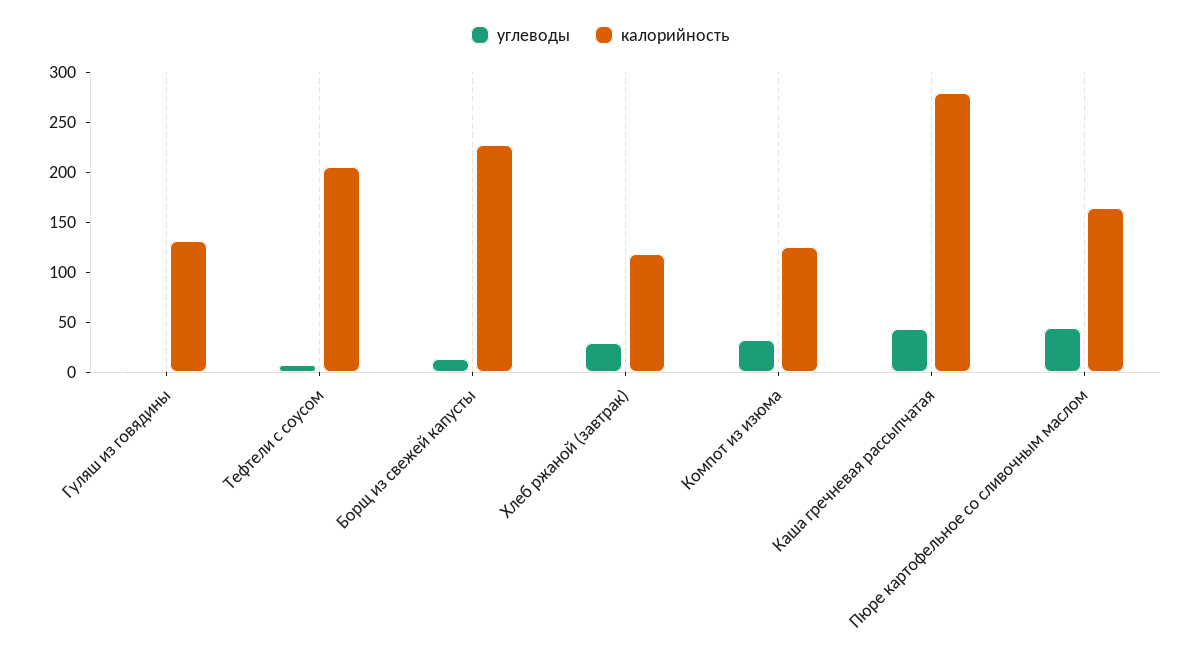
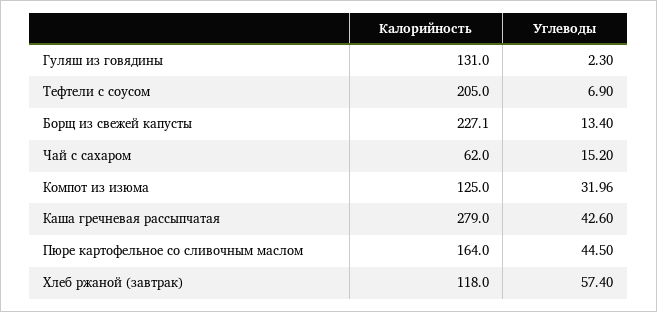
  {
    "углеводы": {
      "Гуляш из говядины": 2.3,
      "Тефтели с соусом": 6.9,
      "Борщ из свежей капусты": 13.4,
-     "Хлеб ржаной (завтрак)": 30,
+     "Хлеб ржаной (завтрак)": 57.4,
      "Компот из изюма": 31.96,
      "Каша гречневая рассыпчатая": 42.6,
-     "Пюре картофельное со сливочным маслом": 44.5
+     "Пюре картофельное со сливочным маслом": 44.5,
+     "Чай с сахаром": 15.2
    },
    "калорийность": {
      "Гуляш из говядины": 131,
      "Тефтели с соусом": 205,
      "Борщ из свежей капусты": 227.1,
      "Хлеб ржаной (завтрак)": 118,
      "Компот из изюма": 125,
      "Каша гречневая рассыпчатая": 279,
-     "Пюре картофельное со сливочным маслом": 164
+     "Пюре картофельное со сливочным маслом": 164,
+     "Чай с сахаром": 62
    }
  }

